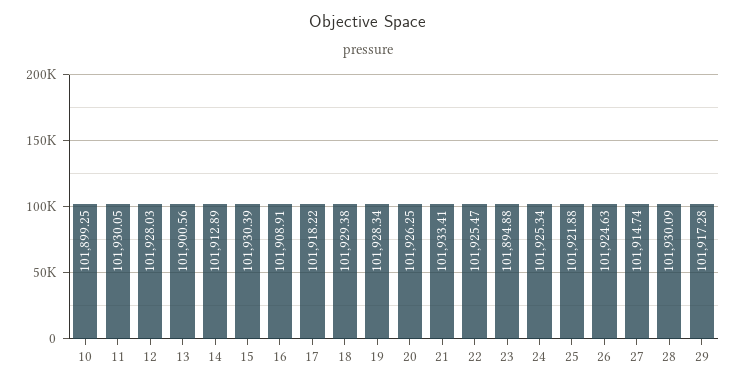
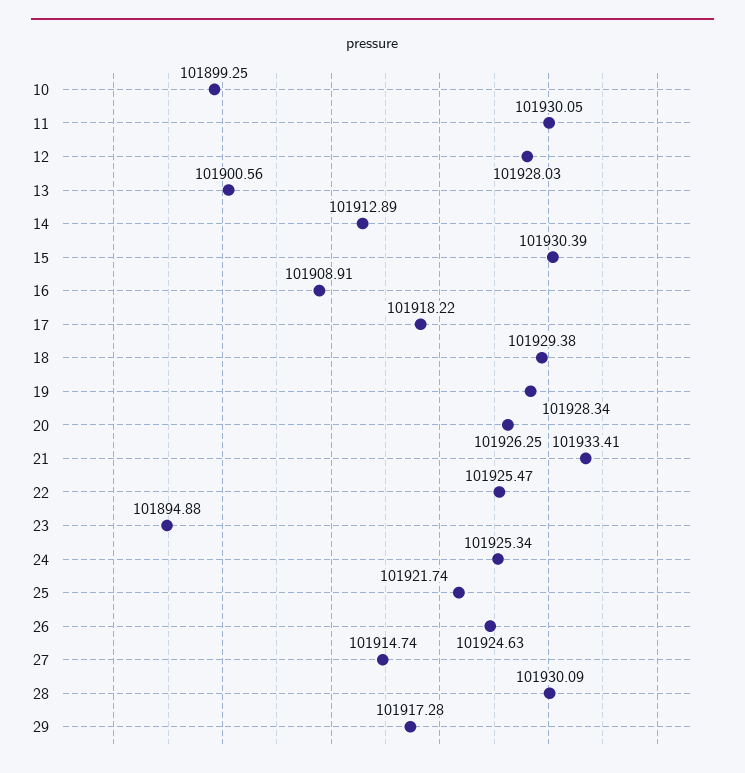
  {
    "10": 101899.25,
    "11": 101930.05,
    "12": 101928.03,
    "13": 101900.56,
    "14": 101912.89,
    "15": 101930.39,
    "16": 101908.91,
    "17": 101918.22,
    "18": 101929.38,
    "19": 101928.34,
    "20": 101926.25,
    "21": 101933.41,
    "22": 101925.47,
    "23": 101894.88,
    "24": 101925.34,
-   "25": 101921.88,
+   "25": 101921.74,
    "26": 101924.63,
    "27": 101914.74,
    "28": 101930.09,
    "29": 101917.28
  }

